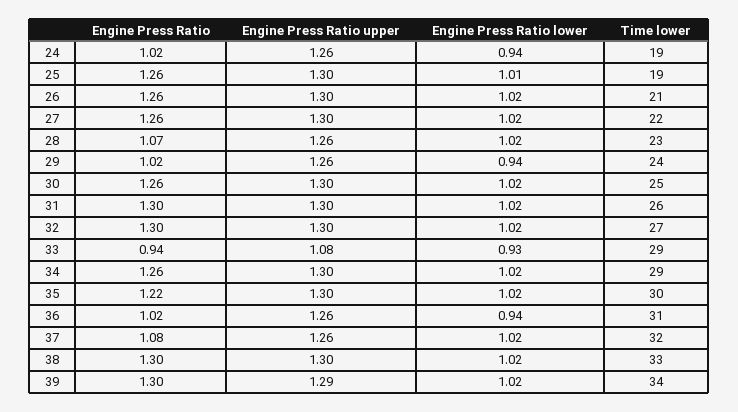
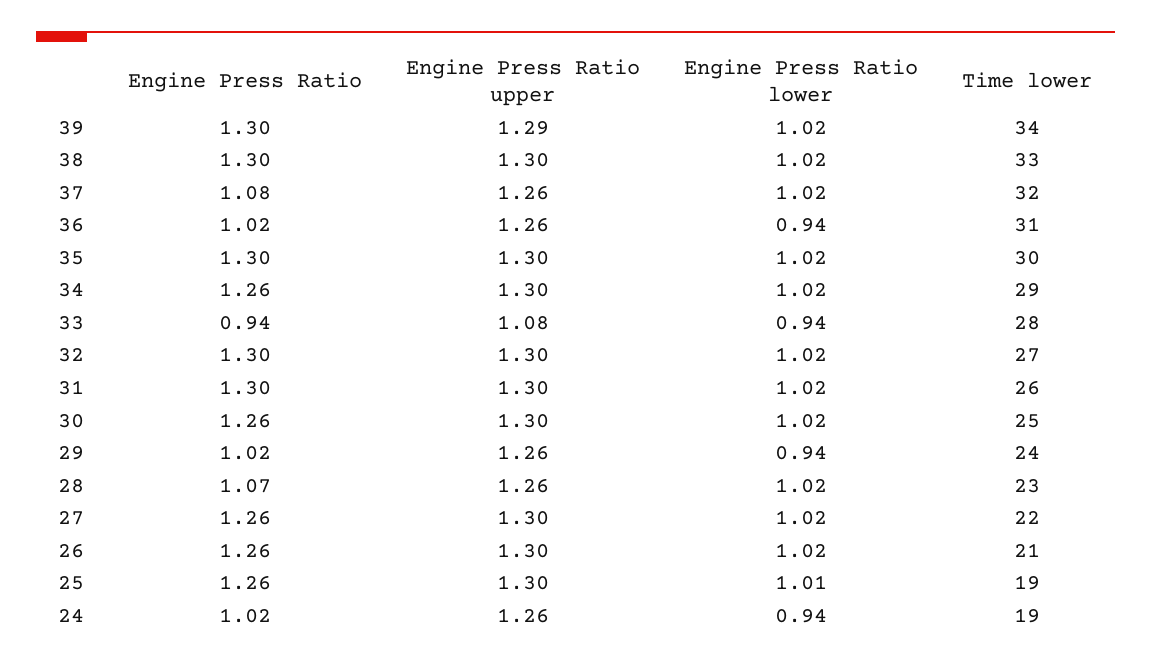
  {
    "Engine Press Ratio": {
      "24": 1.02,
      "25": 1.26,
      "26": 1.26,
      "27": 1.26,
      "28": 1.07,
      "29": 1.02,
      "30": 1.26,
      "31": 1.3,
      "32": 1.3,
      "33": 0.94,
      "34": 1.26,
-     "35": 1.22,
+     "35": 1.3,
      "36": 1.02,
      "37": 1.08,
      "38": 1.3,
      "39": 1.3
    },
    "Engine Press Ratio upper": {
      "24": 1.26,
      "25": 1.3,
      "26": 1.3,
      "27": 1.3,
      "28": 1.26,
      "29": 1.26,
      "30": 1.3,
      "31": 1.3,
      "32": 1.3,
      "33": 1.08,
      "34": 1.3,
      "35": 1.3,
      "36": 1.26,
      "37": 1.26,
      "38": 1.3,
      "39": 1.29
    },
    "Engine Press Ratio lower": {
      "24": 0.94,
      "25": 1.01,
      "26": 1.02,
      "27": 1.02,
      "28": 1.02,
      "29": 0.94,
      "30": 1.02,
      "31": 1.02,
      "32": 1.02,
-     "33": 0.93,
+     "33": 0.94,
      "34": 1.02,
      "35": 1.02,
      "36": 0.94,
      "37": 1.02,
      "38": 1.02,
      "39": 1.02
    },
    "Time lower": {
      "24": 19,
      "25": 19,
      "26": 21,
      "27": 22,
      "28": 23,
      "29": 24,
      "30": 25,
      "31": 26,
      "32": 27,
-     "33": 29,
+     "33": 28,
      "34": 29,
      "35": 30,
      "36": 31,
      "37": 32,
      "38": 33,
      "39": 34
    }
  }

